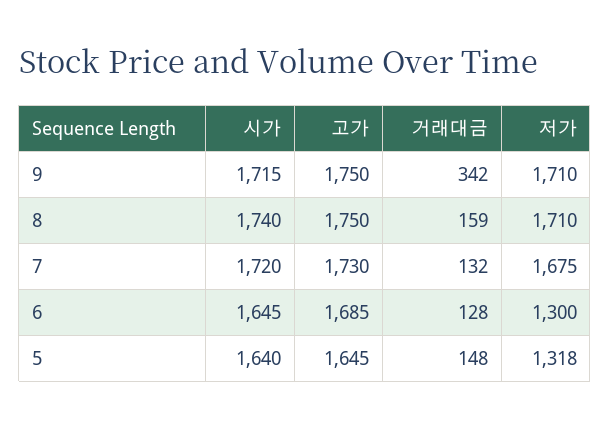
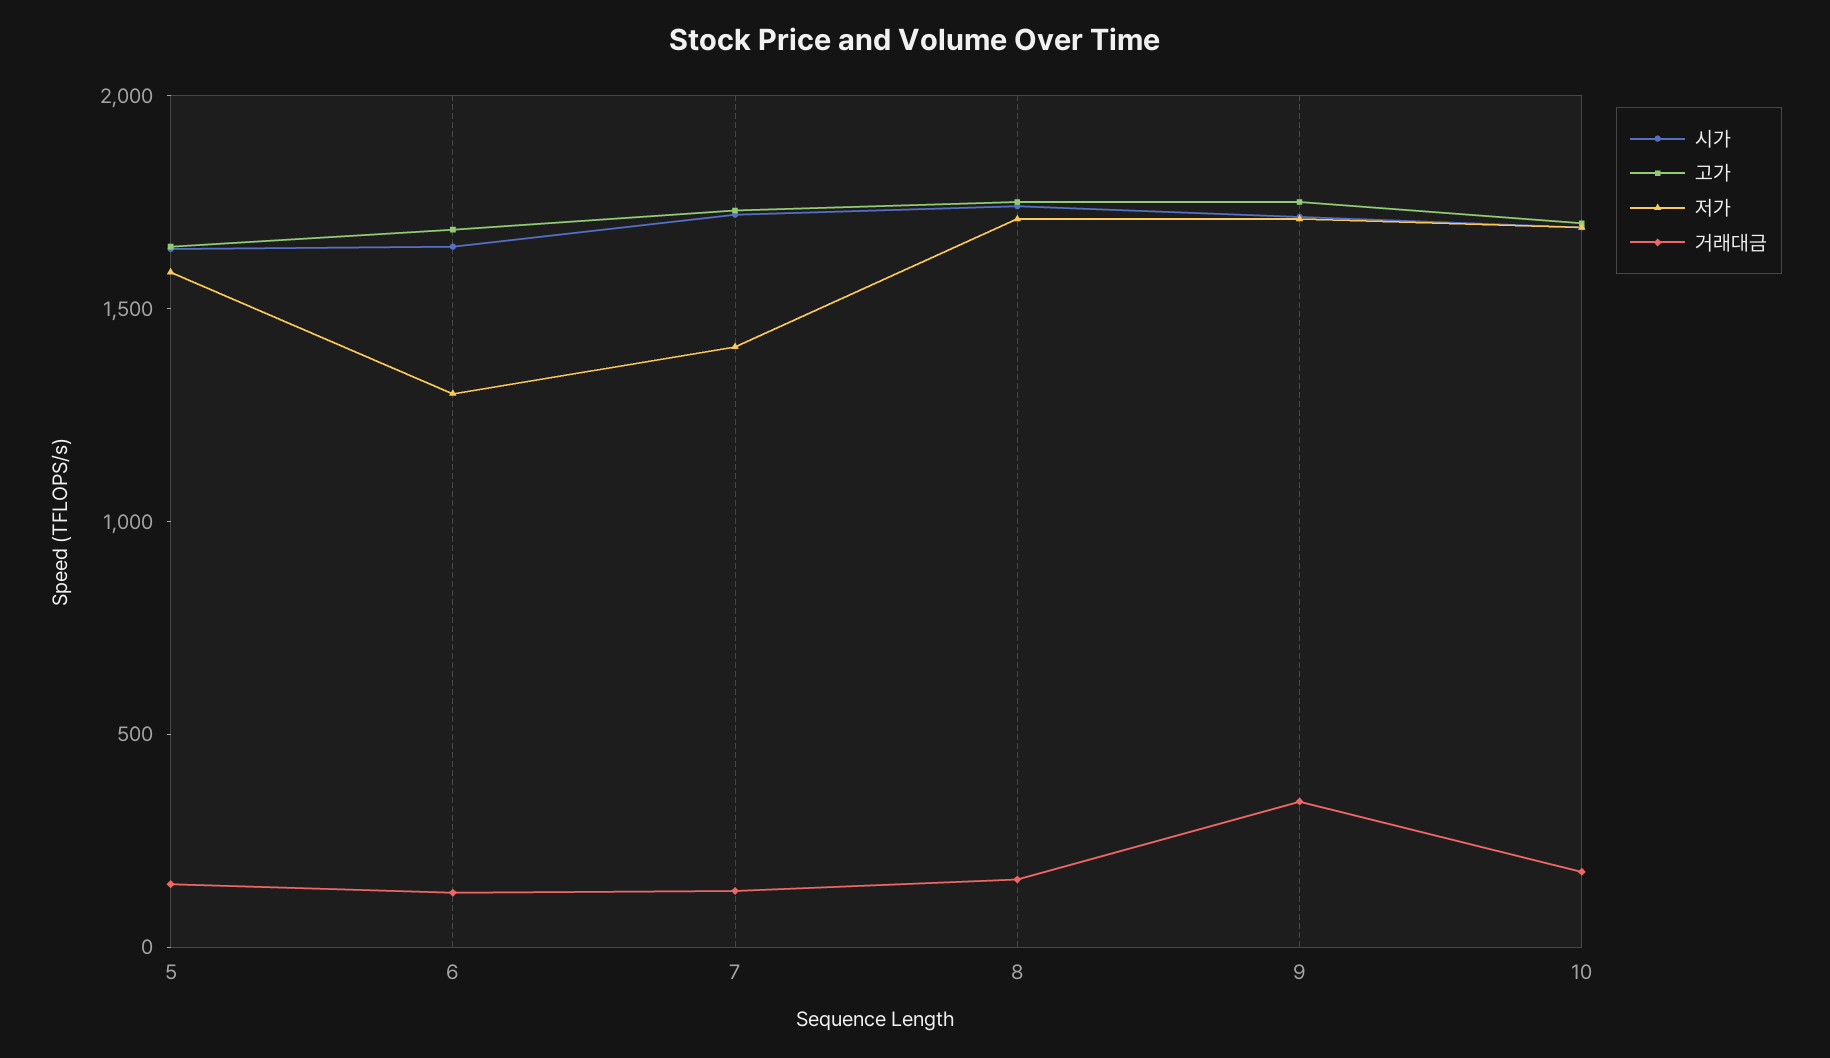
  {
    "시가": {
      "9": 1715,
      "8": 1740,
      "7": 1720,
      "6": 1645,
-     "5": 1640
+     "5": 1640,
+     "10": 1700
    },
    "고가": {
      "9": 1750,
      "8": 1750,
      "7": 1730,
      "6": 1685,
-     "5": 1645
+     "5": 1645,
+     "10": 1700
    },
    "거래대금": {
      "9": 342,
      "8": 159,
      "7": 132,
      "6": 128,
-     "5": 148
+     "5": 148,
+     "10": 200
    },
    "저가": {
      "9": 1710,
      "8": 1710,
-     "7": 1675,
+     "7": 1400,
      "6": 1300,
-     "5": 1318
+     "5": 1600,
+     "10": 1700
    }
  }

